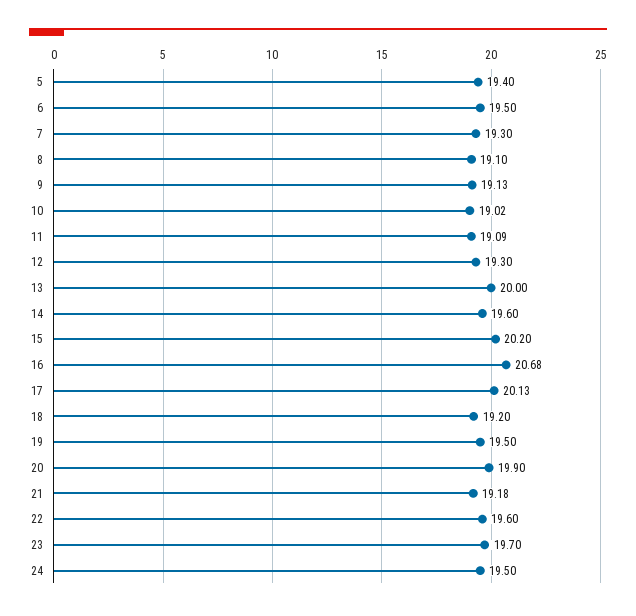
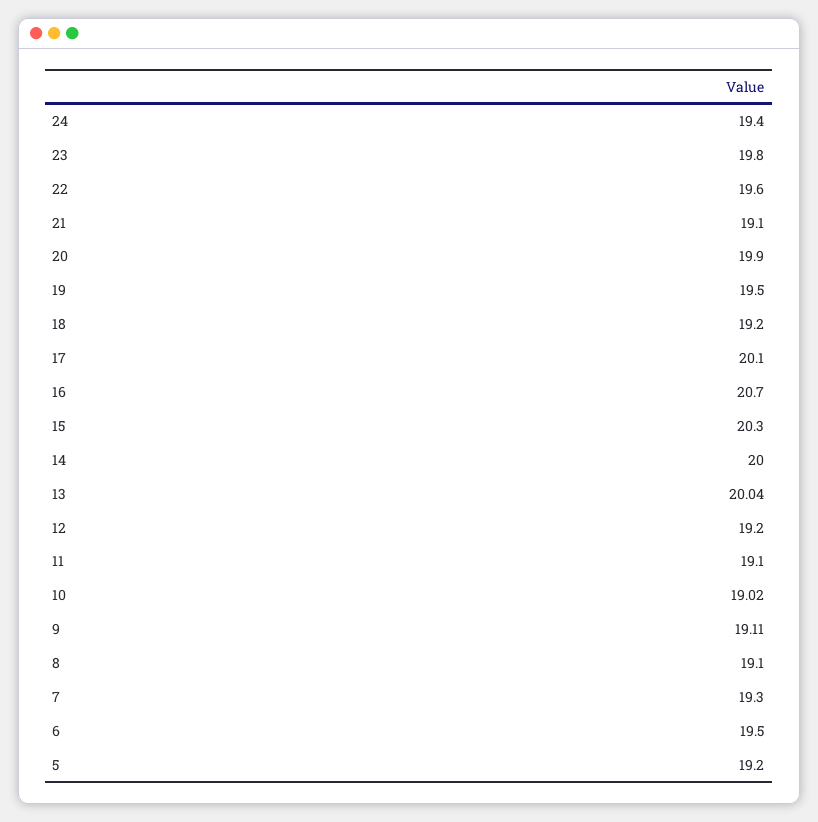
  {
-   "5": 19.4,
+   "5": 19.2,
    "6": 19.5,
    "7": 19.3,
    "8": 19.1,
-   "9": 19.13,
+   "9": 19.11,
    "10": 19.02,
-   "11": 19.09,
+   "11": 19.1,
-   "12": 19.3,
+   "12": 19.2,
-   "13": 20,
+   "13": 20.04,
-   "14": 19.6,
+   "14": 20,
-   "15": 20.2,
+   "15": 20.3,
-   "16": 20.68,
+   "16": 20.7,
-   "17": 20.13,
+   "17": 20.1,
    "18": 19.2,
    "19": 19.5,
    "20": 19.9,
-   "21": 19.18,
+   "21": 19.1,
    "22": 19.6,
-   "23": 19.7,
+   "23": 19.8,
-   "24": 19.5
+   "24": 19.4
  }

